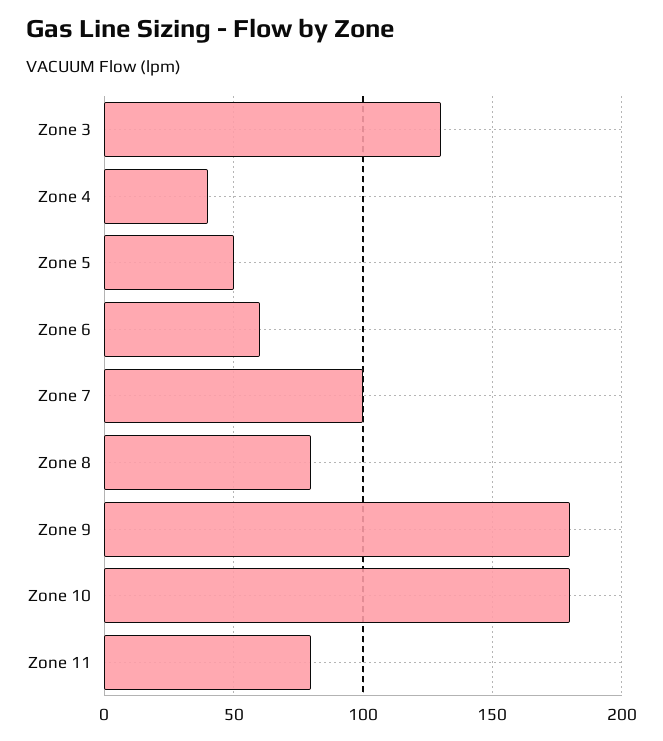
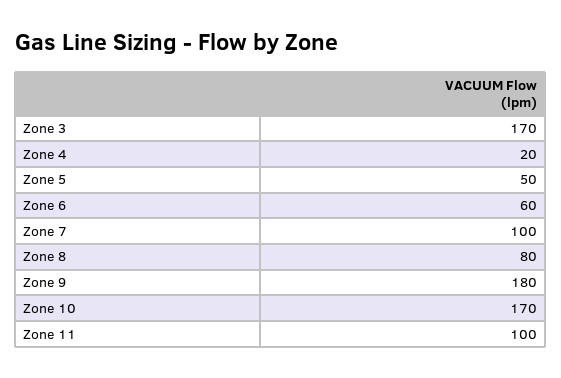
  {
-   "Zone 3": 130,
+   "Zone 3": 170,
-   "Zone 4": 40,
+   "Zone 4": 20,
    "Zone 5": 50,
    "Zone 6": 60,
    "Zone 7": 100,
    "Zone 8": 80,
    "Zone 9": 180,
-   "Zone 10": 180,
+   "Zone 10": 170,
-   "Zone 11": 80
+   "Zone 11": 100
  }

